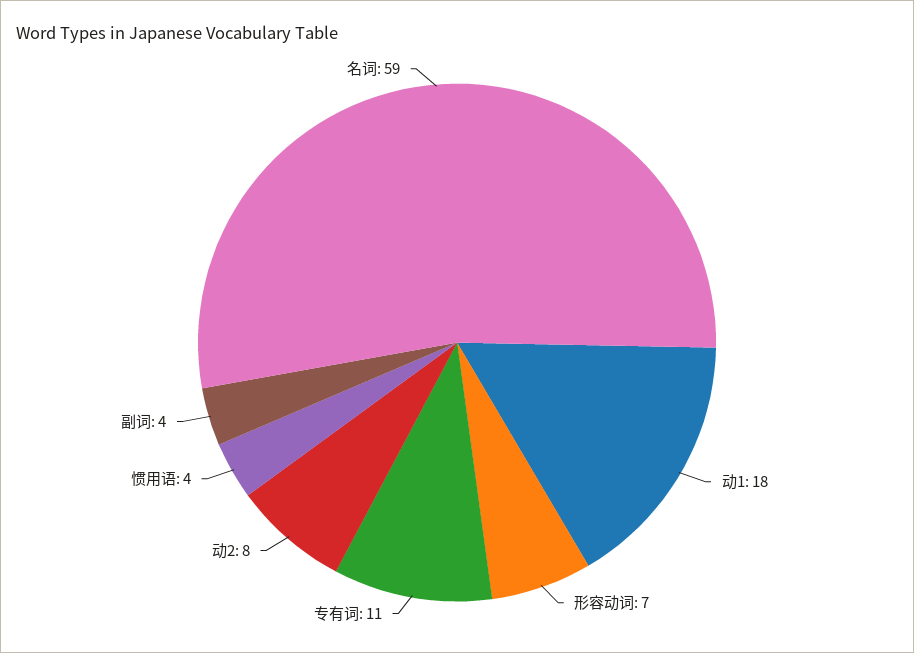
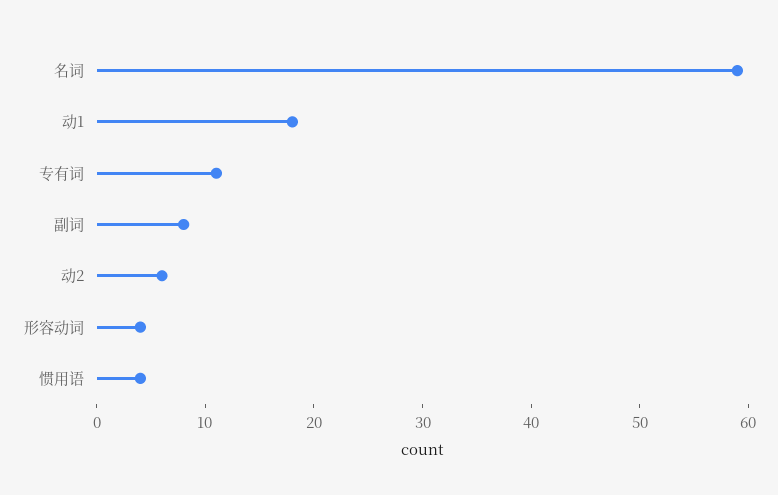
  {
    "动1": 18,
-   "形容动词": 7,
+   "形容动词": 4,
    "专有词": 11,
-   "动2": 8,
+   "动2": 6,
    "惯用语": 4,
-   "副词": 4,
+   "副词": 8,
    "名词": 59
  }

